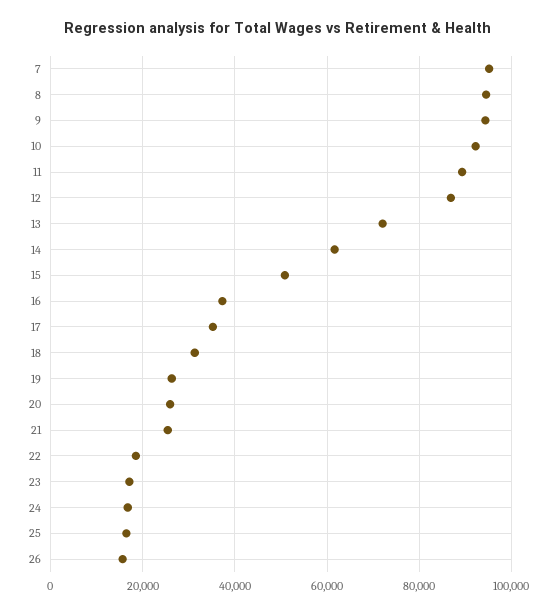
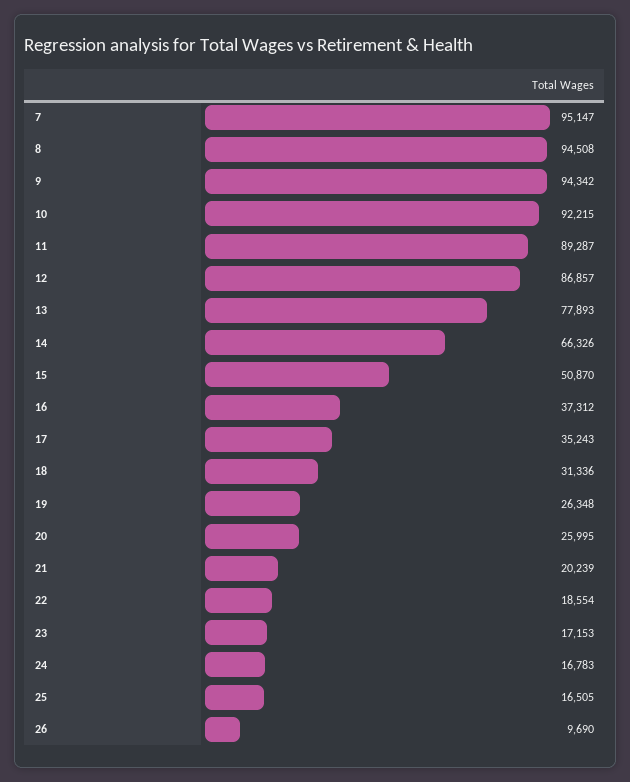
  {
    "7": 95147,
    "8": 94508,
    "9": 94342,
    "10": 92215,
    "11": 89287,
    "12": 86857,
-   "13": 72000,
+   "13": 77893,
-   "14": 62000,
+   "14": 66326,
    "15": 50870,
    "16": 37312,
    "17": 35243,
    "18": 31336,
    "19": 26348,
    "20": 25995,
-   "21": 26000,
+   "21": 20239,
    "22": 18554,
    "23": 17153,
    "24": 16783,
    "25": 16505,
-   "26": 16000
+   "26": 9690
  }

